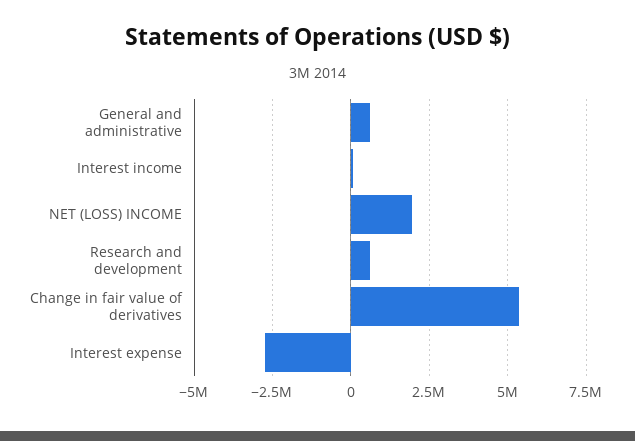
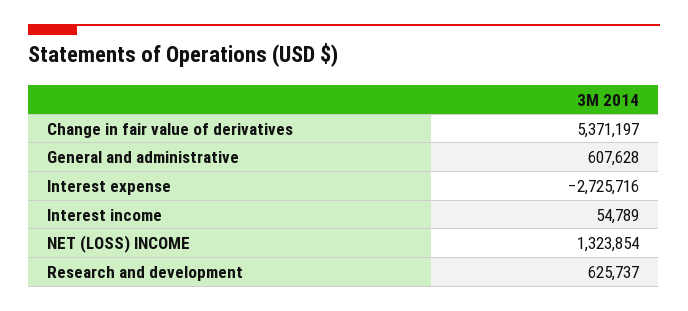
  {
    "General and administrative": 607628,
    "Interest income": 54789,
-   "NET (LOSS) INCOME": 2000000,
+   "NET (LOSS) INCOME": 1323854,
    "Research and development": 625737,
    "Change in fair value of derivatives": 5371197,
    "Interest expense": -2725716
  }

